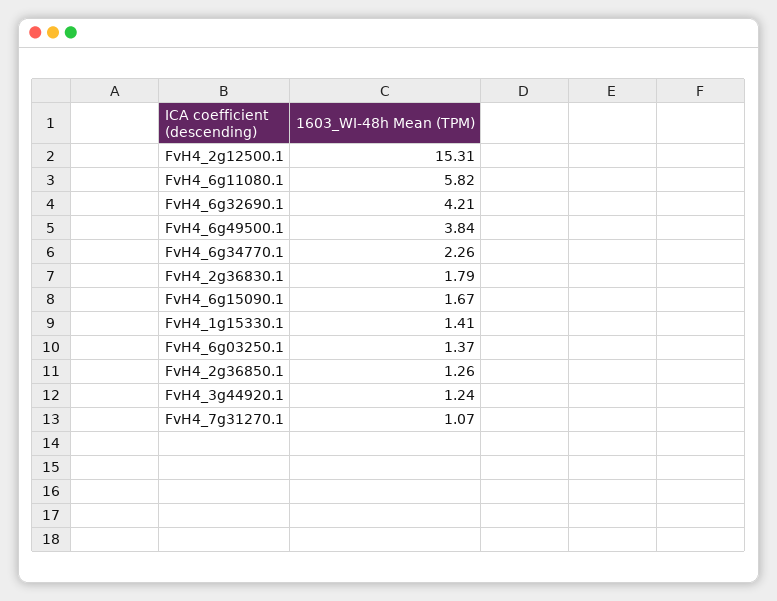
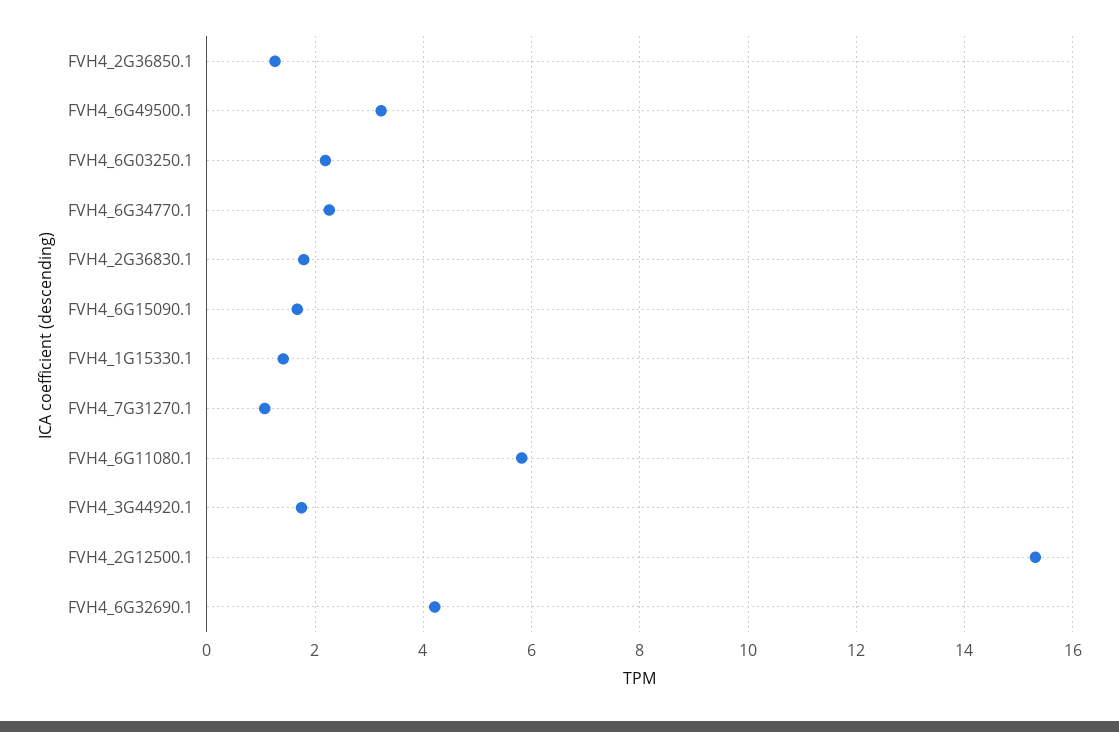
  {
    "FvH4_2g12500.1": 15.31,
    "FvH4_6g11080.1": 5.82,
    "FvH4_6g32690.1": 4.21,
-   "FvH4_6g49500.1": 3.84,
+   "FvH4_6g49500.1": 3.2,
    "FvH4_6g34770.1": 2.26,
    "FvH4_2g36830.1": 1.79,
    "FvH4_6g15090.1": 1.67,
    "FvH4_1g15330.1": 1.41,
-   "FvH4_6g03250.1": 1.37,
+   "FvH4_6g03250.1": 2.2,
    "FvH4_2g36850.1": 1.26,
-   "FvH4_3g44920.1": 1.24,
+   "FvH4_3g44920.1": 1.8,
    "FvH4_7g31270.1": 1.07
  }

